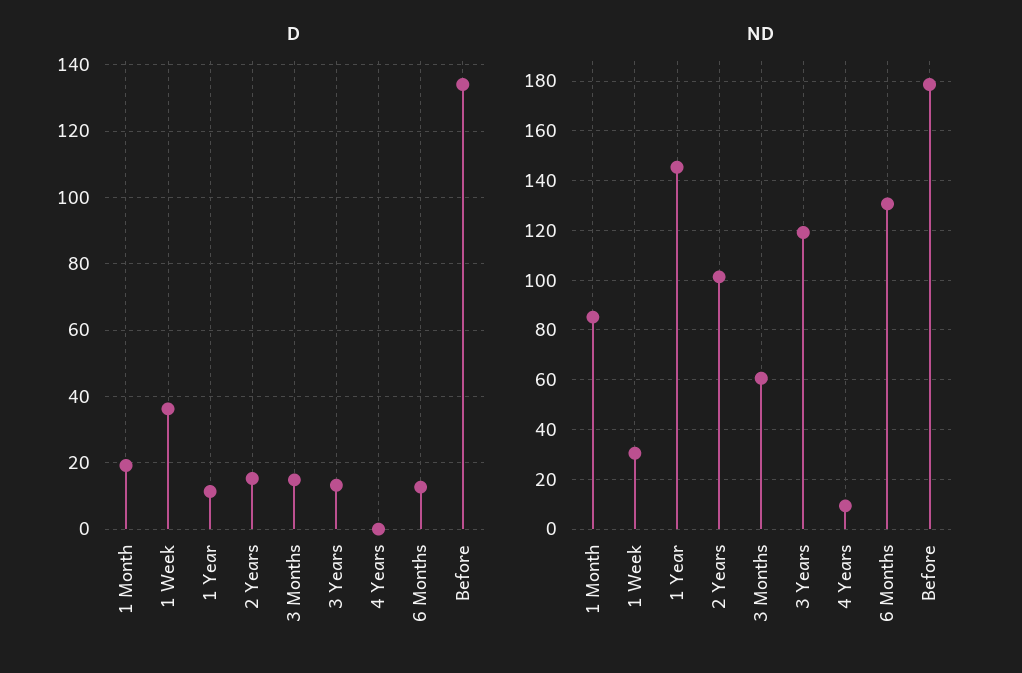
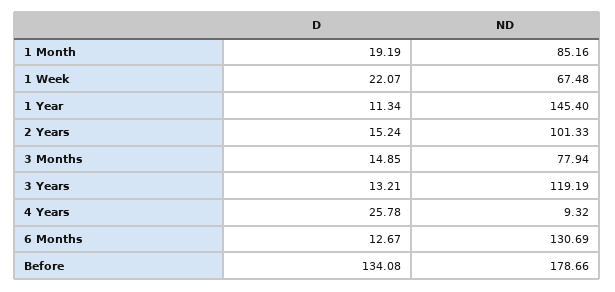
  {
    "D": {
      "1 Month": 19.19,
-     "1 Week": 36,
+     "1 Week": 22.07,
      "1 Year": 11.34,
      "2 Years": 15.24,
      "3 Months": 14.85,
      "3 Years": 13.21,
-     "4 Years": 0,
+     "4 Years": 25.78,
      "6 Months": 12.67,
      "Before": 134.08
    },
    "ND": {
      "1 Month": 85.16,
-     "1 Week": 30,
+     "1 Week": 67.48,
      "1 Year": 145.4,
      "2 Years": 101.33,
-     "3 Months": 60,
+     "3 Months": 77.94,
      "3 Years": 119.19,
      "4 Years": 9.32,
      "6 Months": 130.69,
      "Before": 178.66
    }
  }

